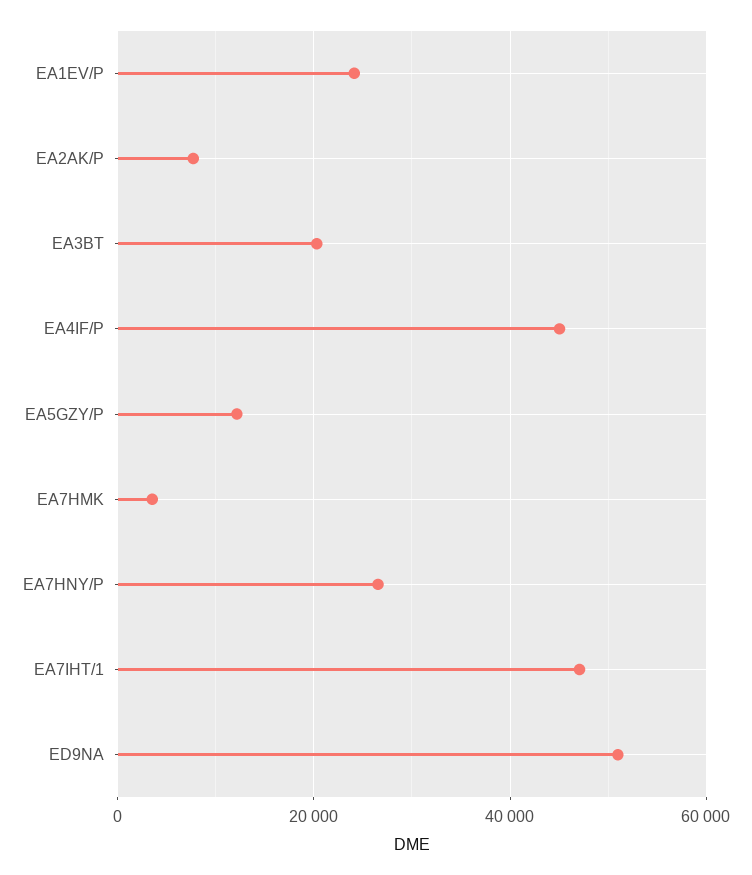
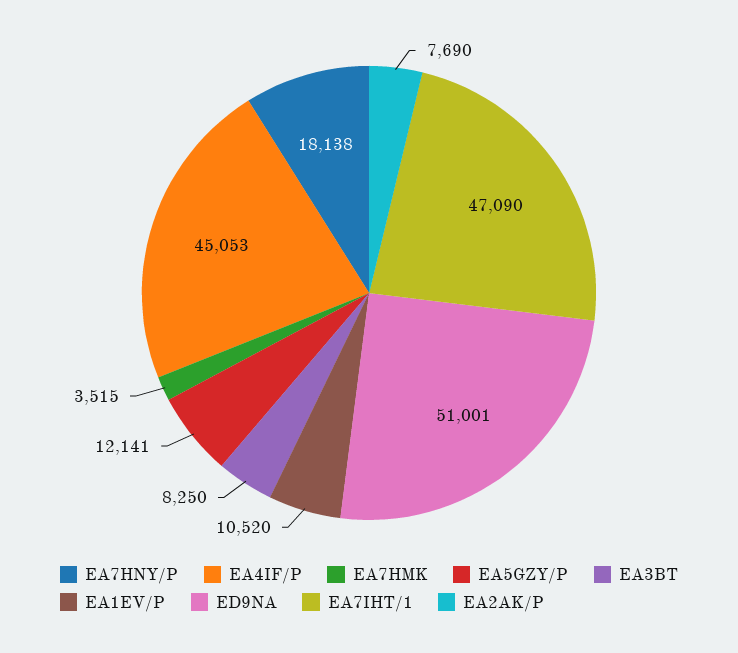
  {
-   "EA1EV/P": 24000,
+   "EA1EV/P": 10520,
    "EA2AK/P": 7690,
-   "EA3BT": 20000,
+   "EA3BT": 8250,
    "EA4IF/P": 45053,
    "EA5GZY/P": 12141,
    "EA7HMK": 3515,
-   "EA7HNY/P": 26000,
+   "EA7HNY/P": 18138,
    "EA7IHT/1": 47090,
    "ED9NA": 51001
  }

